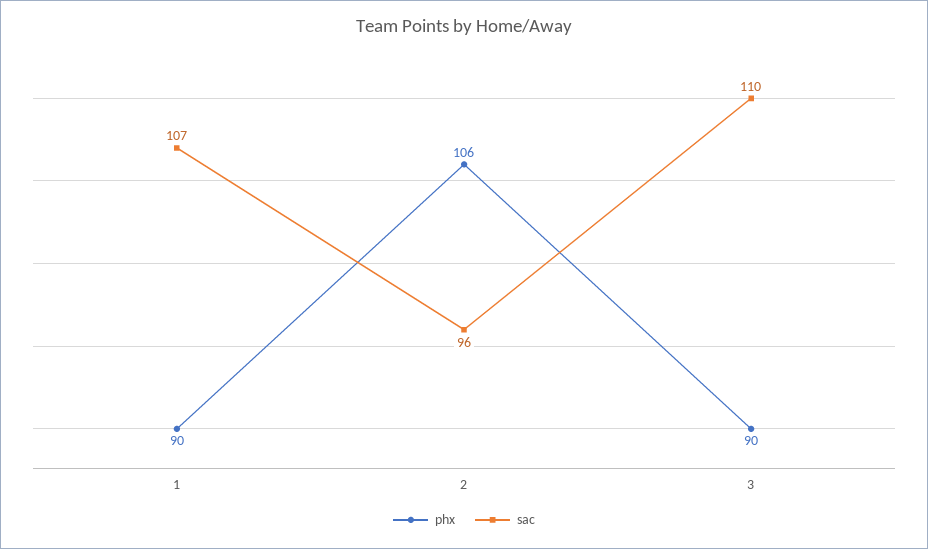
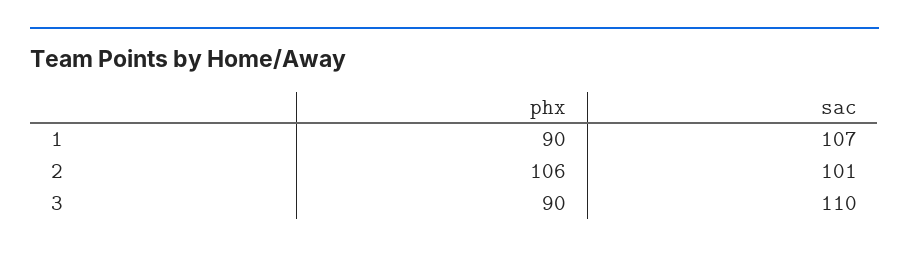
  {
    "phx": {
      "1": 90,
      "2": 106,
      "3": 90
    },
    "sac": {
      "1": 107,
-     "2": 96,
+     "2": 101,
      "3": 110
    }
  }

